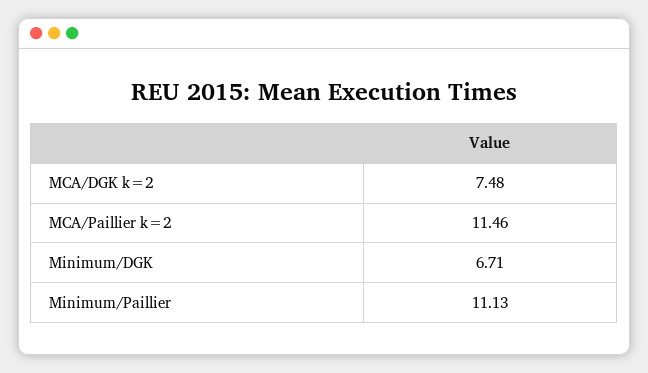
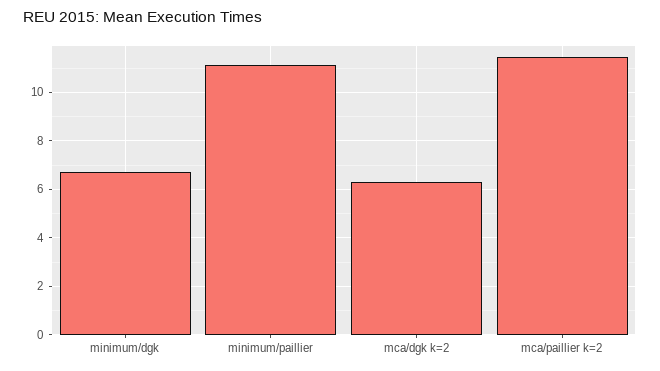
  {
-   "MCA/DGK k=2": 7.48,
+   "MCA/DGK k=2": 6.25,
    "MCA/Paillier k=2": 11.46,
    "Minimum/DGK": 6.71,
    "Minimum/Paillier": 11.13
  }

